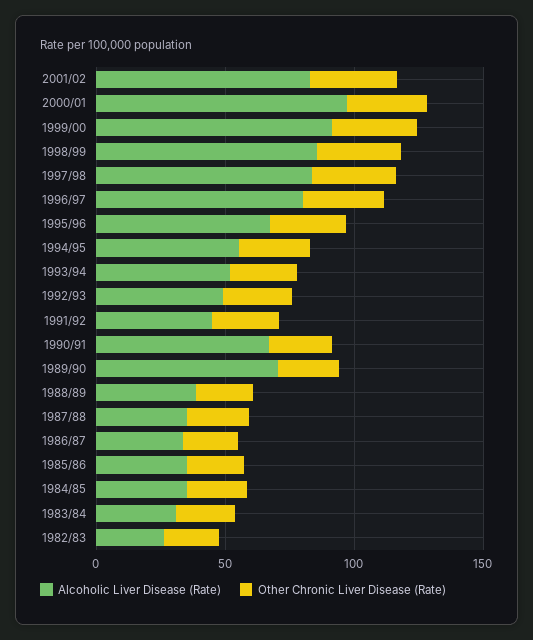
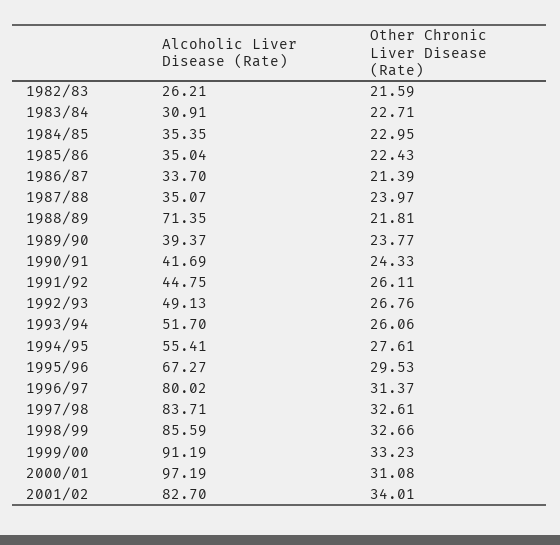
  {
    "Alcoholic Liver Disease (Rate)": {
      "2001/02": 82.7,
      "2000/01": 97.19,
      "1999/00": 91.19,
      "1998/99": 85.59,
      "1997/98": 83.71,
      "1996/97": 80.02,
      "1995/96": 67.27,
      "1994/95": 55.41,
      "1993/94": 51.7,
      "1992/93": 49.13,
      "1991/92": 44.75,
-     "1990/91": 70,
+     "1990/91": 41.69,
-     "1989/90": 70,
+     "1989/90": 39.37,
-     "1988/89": 40,
+     "1988/89": 71.35,
      "1987/88": 35.07,
      "1986/87": 33.7,
      "1985/86": 35.04,
      "1984/85": 35.35,
      "1983/84": 30.91,
      "1982/83": 26.21
    },
    "Other Chronic Liver Disease (Rate)": {
      "2001/02": 34.01,
      "2000/01": 31.08,
      "1999/00": 33.23,
      "1998/99": 32.66,
      "1997/98": 32.61,
      "1996/97": 31.37,
      "1995/96": 29.53,
      "1994/95": 27.61,
      "1993/94": 26.06,
      "1992/93": 26.76,
      "1991/92": 26.11,
      "1990/91": 24.33,
      "1989/90": 23.77,
      "1988/89": 21.81,
      "1987/88": 23.97,
      "1986/87": 21.39,
      "1985/86": 22.43,
      "1984/85": 22.95,
      "1983/84": 22.71,
      "1982/83": 21.59
    }
  }

